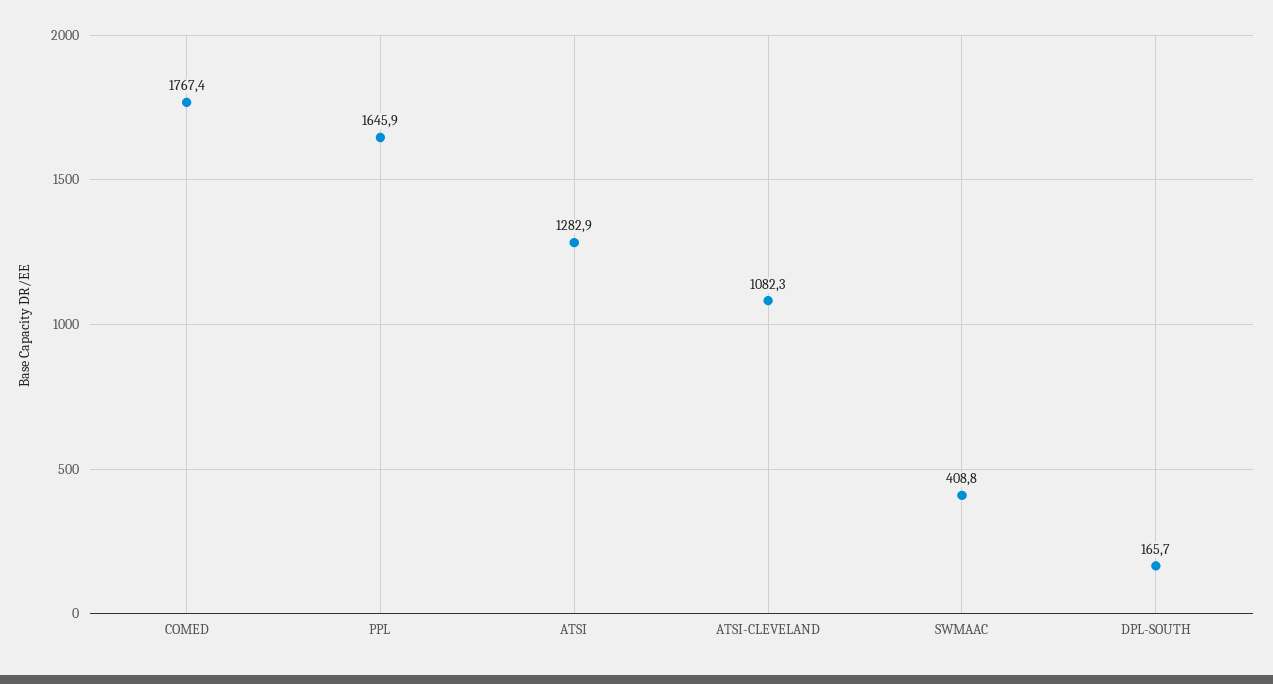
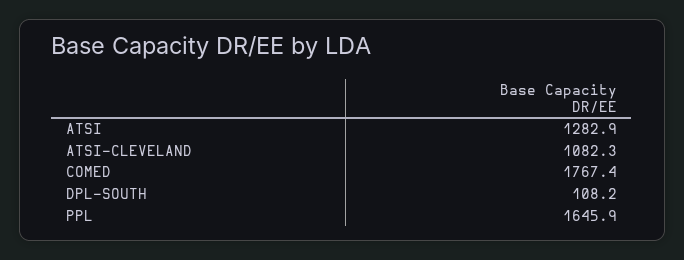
  {
    "COMED": 1767.4,
    "PPL": 1645.9,
    "ATSI": 1282.9,
    "ATSI-CLEVELAND": 1082.3,
-   "SWMAAC": 408.8,
-   "DPL-SOUTH": 165.7
+   "DPL-SOUTH": 108.2
  }

